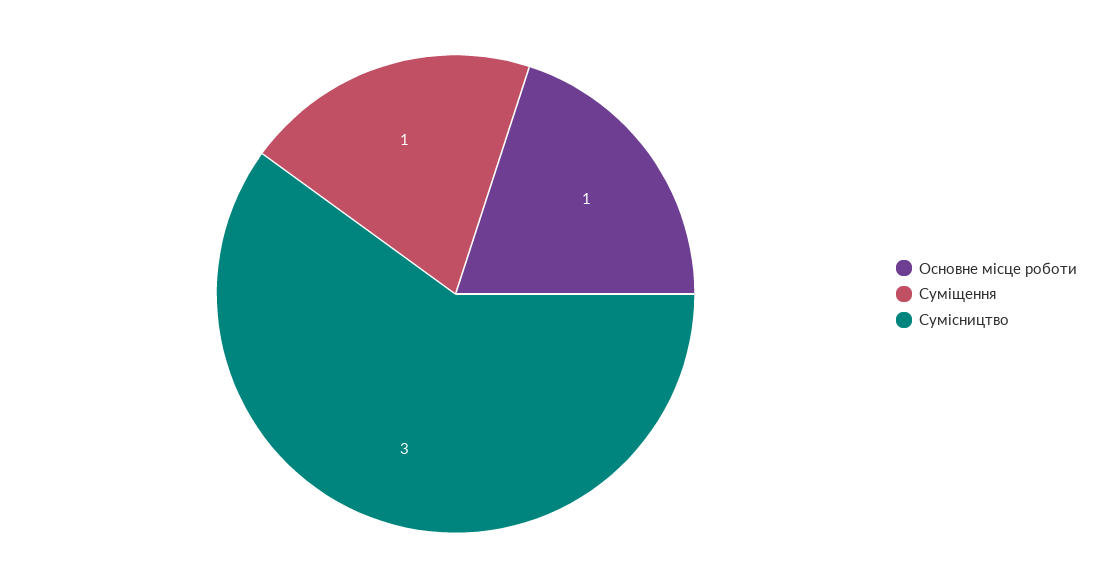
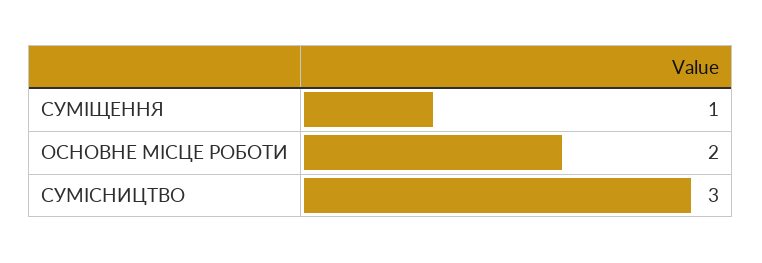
  {
-   "Основне місце роботи": 1,
+   "Основне місце роботи": 2,
    "Суміщення": 1,
    "Сумісництво": 3
  }

